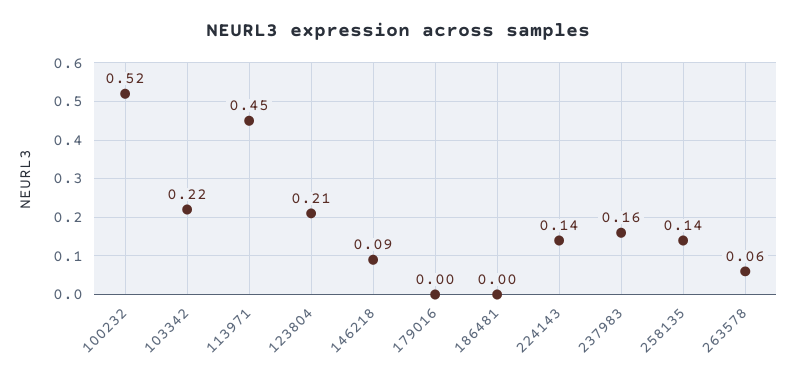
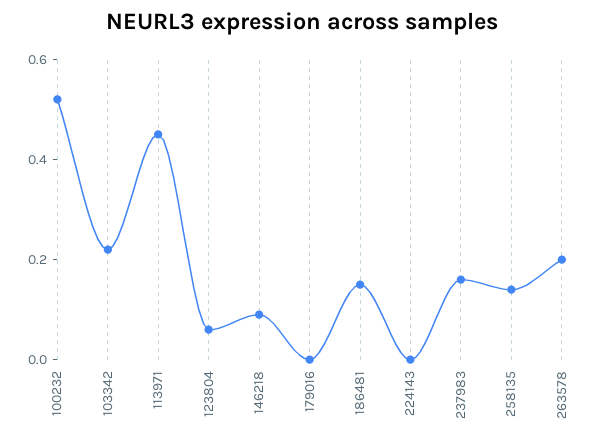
  {
    "100232": 0.52,
    "103342": 0.22,
    "113971": 0.45,
-   "123804": 0.21,
+   "123804": 0.05,
    "146218": 0.09,
    "179016": 0,
-   "186481": 0,
+   "186481": 0.15,
-   "224143": 0.14,
+   "224143": 0,
    "237983": 0.16,
    "258135": 0.14,
-   "263578": 0.06
+   "263578": 0.2
  }

